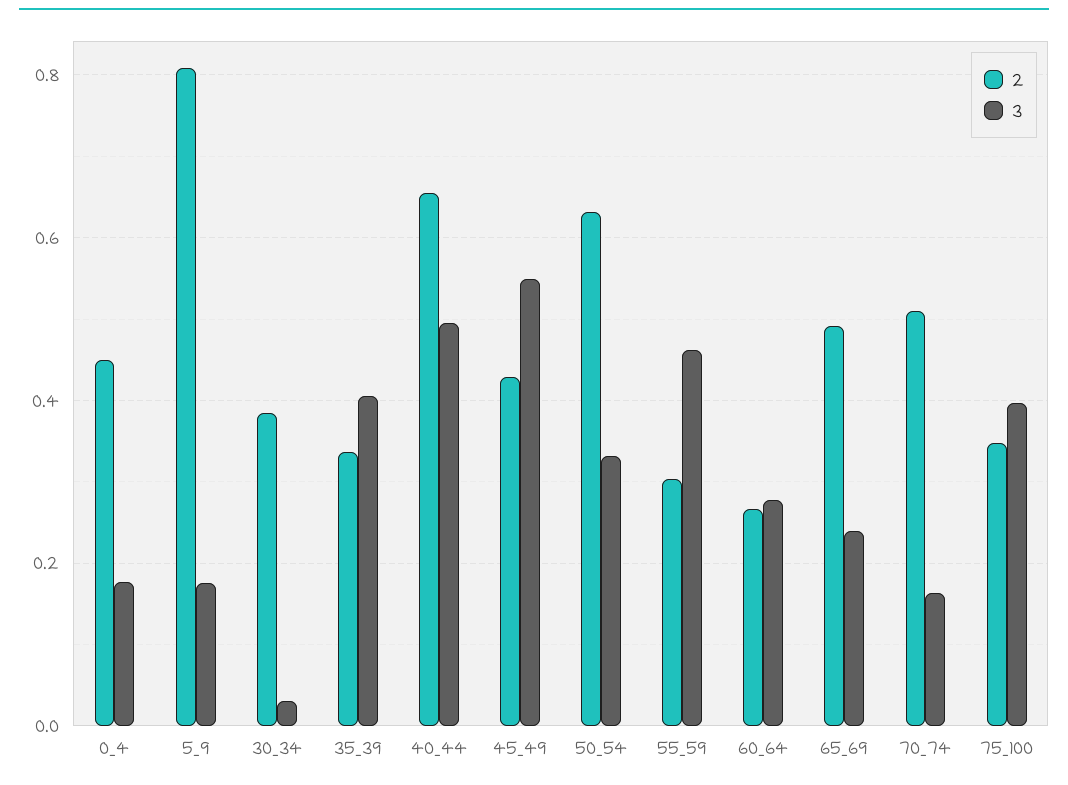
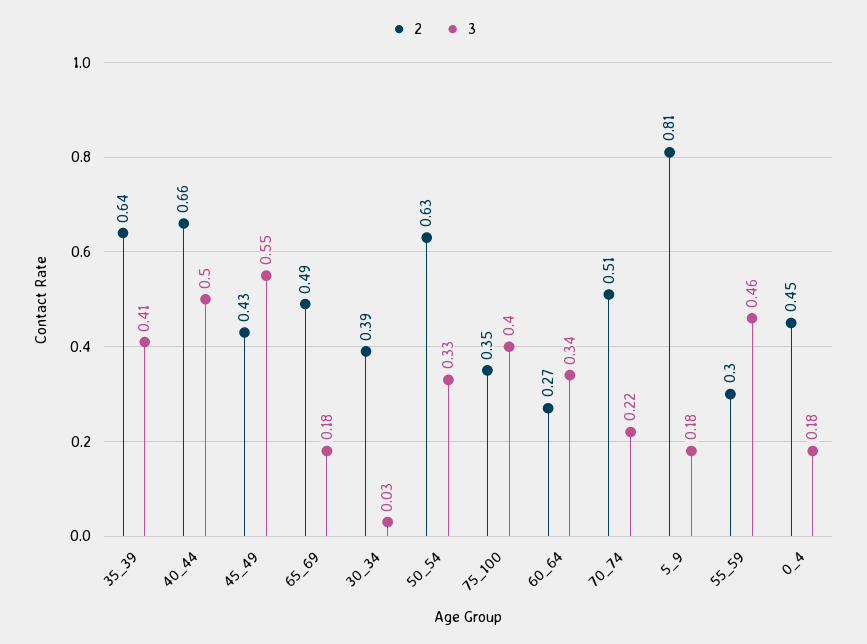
  {
    "2": {
      "0_4": 0.45,
      "5_9": 0.81,
      "30_34": 0.39,
-     "35_39": 0.34,
+     "35_39": 0.64,
      "40_44": 0.66,
      "45_49": 0.43,
      "50_54": 0.63,
      "55_59": 0.3,
      "60_64": 0.27,
      "65_69": 0.49,
      "70_74": 0.51,
      "75_100": 0.35
    },
    "3": {
      "0_4": 0.18,
      "5_9": 0.18,
      "30_34": 0.03,
      "35_39": 0.41,
      "40_44": 0.5,
      "45_49": 0.55,
      "50_54": 0.33,
      "55_59": 0.46,
-     "60_64": 0.28,
+     "60_64": 0.34,
-     "65_69": 0.24,
+     "65_69": 0.18,
-     "70_74": 0.16,
+     "70_74": 0.22,
      "75_100": 0.4
    }
  }

